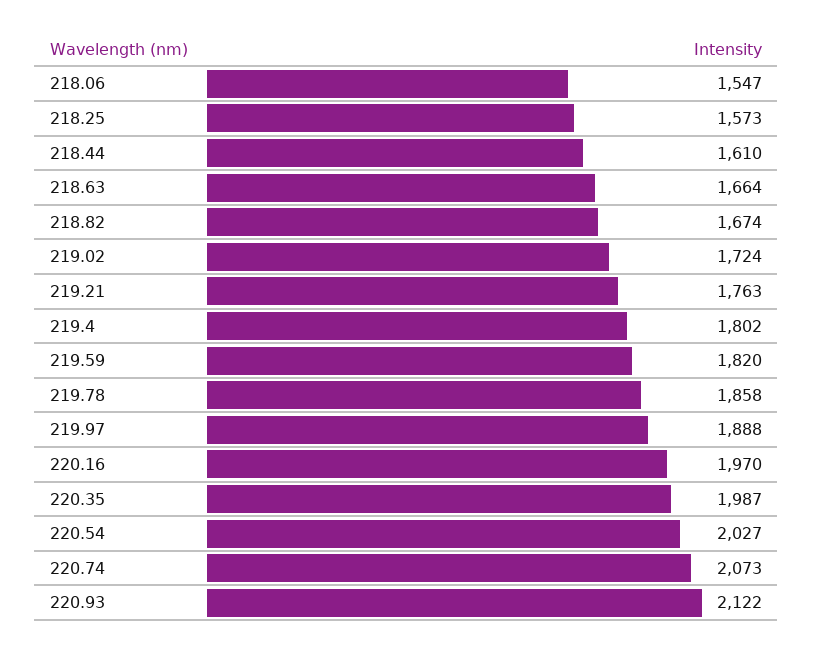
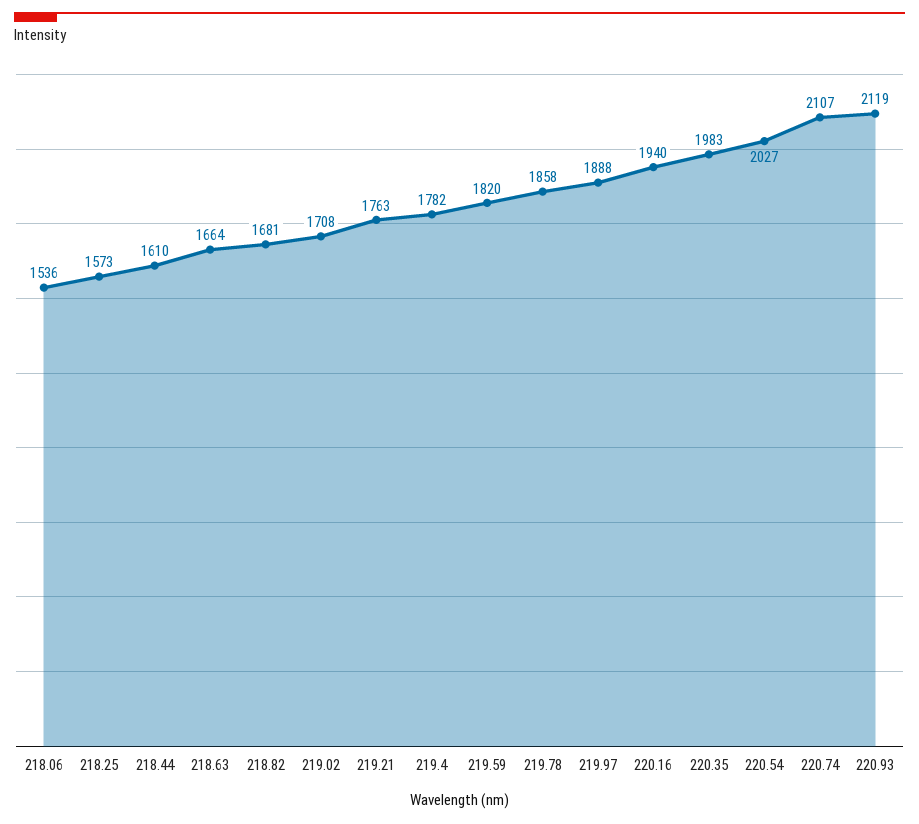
  {
-   "218.06": 1547,
+   "218.06": 1536,
    "218.25": 1573,
    "218.44": 1610,
    "218.63": 1664,
-   "218.82": 1674,
+   "218.82": 1681,
-   "219.02": 1724,
+   "219.02": 1708,
    "219.21": 1763,
-   "219.4": 1802,
+   "219.4": 1782,
    "219.59": 1820,
    "219.78": 1858,
    "219.97": 1888,
-   "220.16": 1970,
+   "220.16": 1940,
-   "220.35": 1987,
+   "220.35": 1983,
    "220.54": 2027,
-   "220.74": 2073,
+   "220.74": 2107,
-   "220.93": 2122
+   "220.93": 2119
  }

